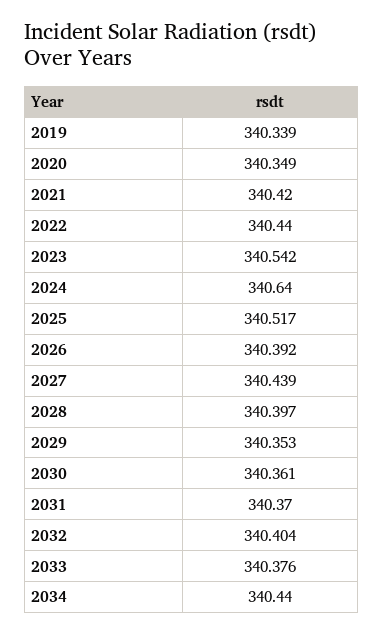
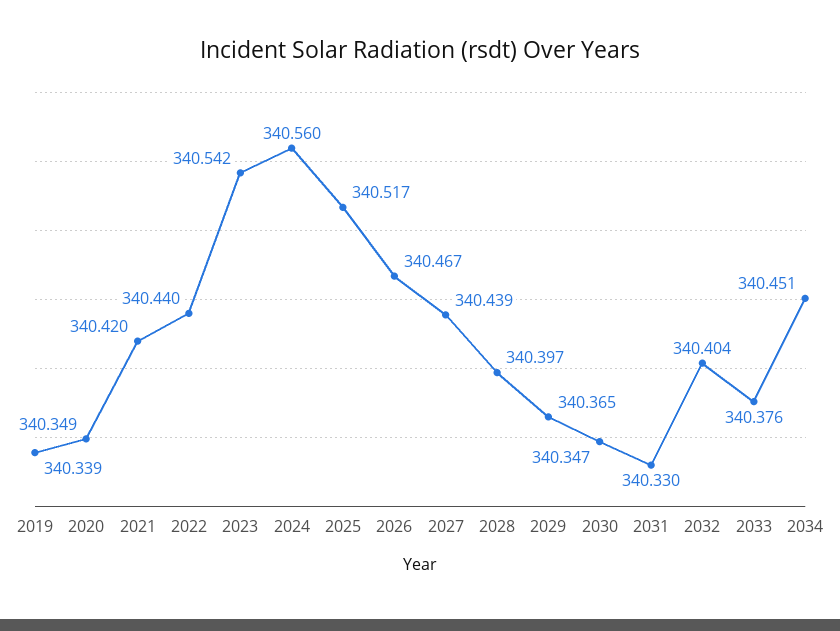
  {
    "2019": 340.339,
    "2020": 340.349,
    "2021": 340.42,
    "2022": 340.44,
    "2023": 340.542,
-   "2024": 340.64,
+   "2024": 340.56,
    "2025": 340.517,
-   "2026": 340.392,
+   "2026": 340.467,
    "2027": 340.439,
    "2028": 340.397,
-   "2029": 340.353,
+   "2029": 340.365,
-   "2030": 340.361,
+   "2030": 340.347,
-   "2031": 340.37,
+   "2031": 340.33,
    "2032": 340.404,
    "2033": 340.376,
-   "2034": 340.44
+   "2034": 340.451
  }

